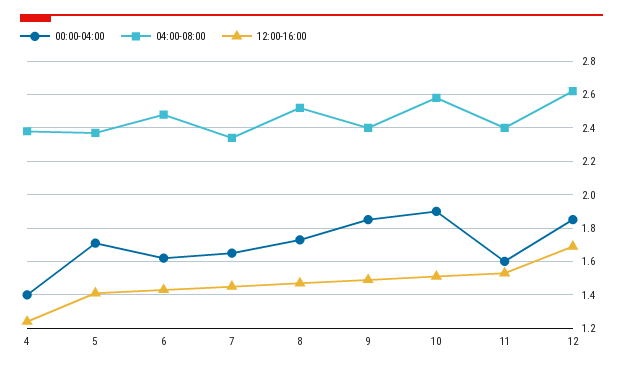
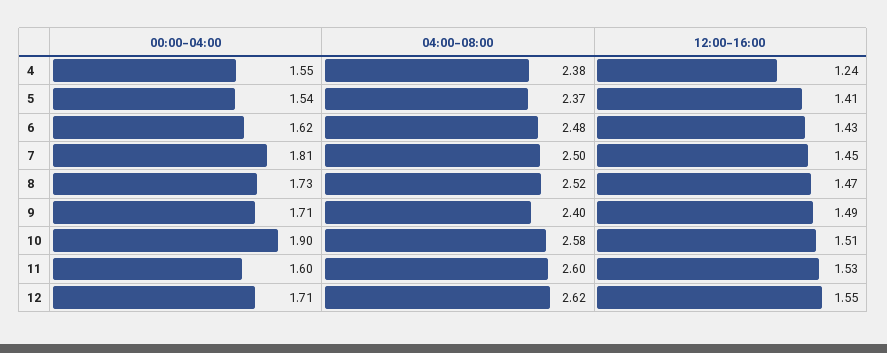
  {
    "00:00-04:00": {
-     "4": 1.4,
+     "4": 1.55,
-     "5": 1.7,
+     "5": 1.54,
      "6": 1.62,
-     "7": 1.65,
+     "7": 1.81,
      "8": 1.73,
-     "9": 1.85,
+     "9": 1.71,
      "10": 1.9,
      "11": 1.6,
-     "12": 1.85
+     "12": 1.71
    },
    "04:00-08:00": {
      "4": 2.38,
      "5": 2.37,
      "6": 2.48,
-     "7": 2.35,
+     "7": 2.5,
      "8": 2.52,
      "9": 2.4,
      "10": 2.58,
-     "11": 2.4,
+     "11": 2.6,
      "12": 2.62
    },
    "12:00-16:00": {
      "4": 1.24,
      "5": 1.41,
      "6": 1.43,
      "7": 1.45,
      "8": 1.47,
      "9": 1.49,
      "10": 1.51,
      "11": 1.53,
-     "12": 1.7
+     "12": 1.55
    }
  }

